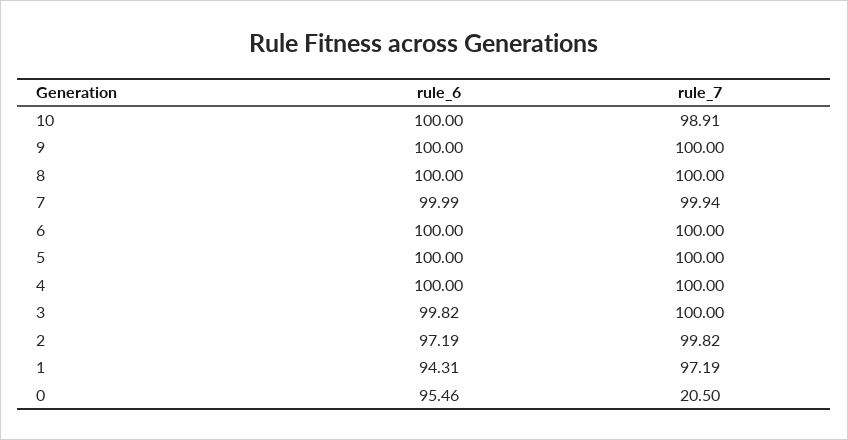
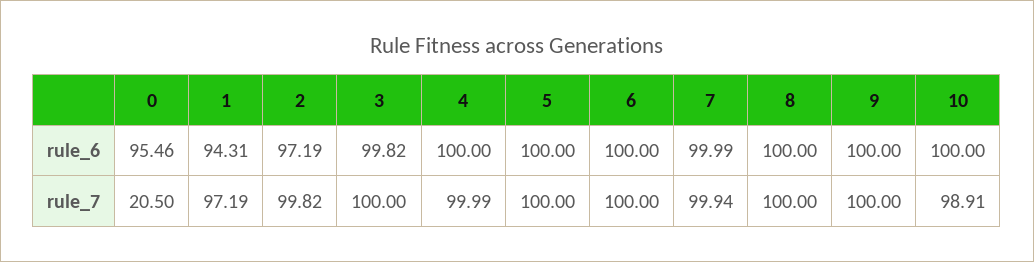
  {
    "rule_6": {
      "10": 100,
      "9": 100,
      "8": 100,
      "7": 99.99,
      "6": 100,
      "5": 100,
      "4": 100,
      "3": 99.82,
      "2": 97.19,
      "1": 94.31,
      "0": 95.46
    },
    "rule_7": {
      "10": 98.91,
      "9": 100,
      "8": 100,
      "7": 99.94,
      "6": 100,
      "5": 100,
-     "4": 100,
+     "4": 99.99,
      "3": 100,
      "2": 99.82,
      "1": 97.19,
      "0": 20.5
    }
  }

